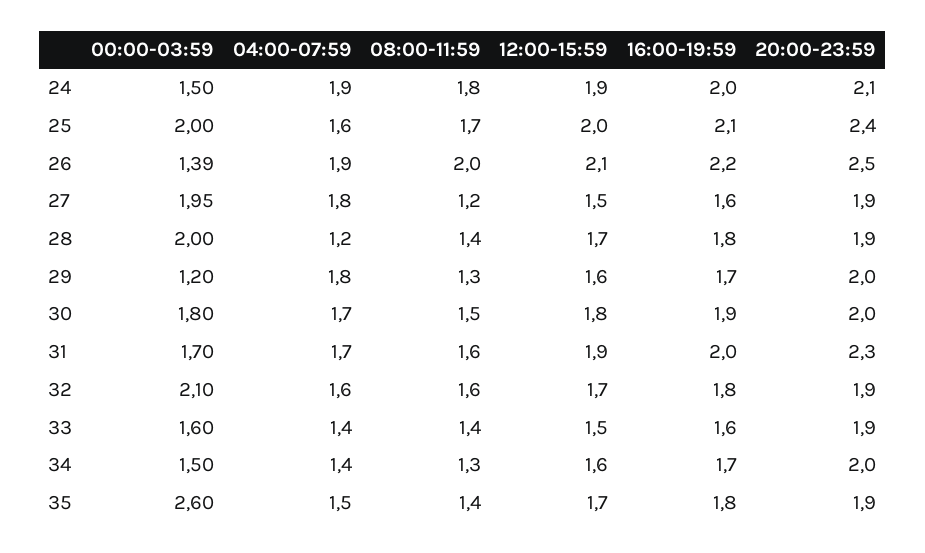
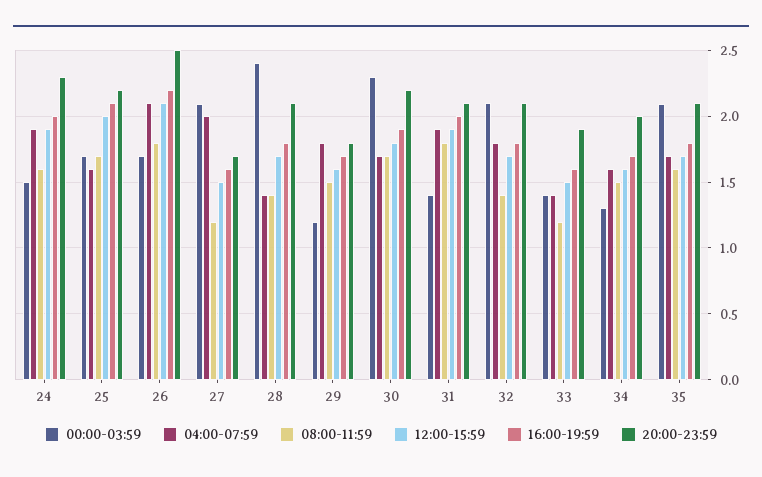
  {
    "00:00-03:59": {
      "24": 1.5,
-     "25": 2,
+     "25": 1.7,
-     "26": 1.39,
+     "26": 1.7,
-     "27": 1.95,
+     "27": 2.1,
-     "28": 2,
+     "28": 2.4,
      "29": 1.2,
-     "30": 1.8,
+     "30": 2.3,
-     "31": 1.7,
+     "31": 1.4,
      "32": 2.1,
-     "33": 1.6,
+     "33": 1.4,
-     "34": 1.5,
+     "34": 1.3,
-     "35": 2.6
+     "35": 2.1
    },
    "04:00-07:59": {
      "24": 1.9,
      "25": 1.6,
-     "26": 1.9,
+     "26": 2.1,
-     "27": 1.8,
+     "27": 2,
-     "28": 1.2,
+     "28": 1.4,
      "29": 1.8,
      "30": 1.7,
-     "31": 1.7,
+     "31": 1.9,
-     "32": 1.6,
+     "32": 1.8,
      "33": 1.4,
-     "34": 1.4,
+     "34": 1.6,
-     "35": 1.5
+     "35": 1.7
    },
    "08:00-11:59": {
-     "24": 1.8,
+     "24": 1.6,
      "25": 1.7,
-     "26": 2,
+     "26": 1.8,
      "27": 1.2,
      "28": 1.4,
-     "29": 1.3,
+     "29": 1.5,
-     "30": 1.5,
+     "30": 1.7,
-     "31": 1.6,
+     "31": 1.8,
-     "32": 1.6,
+     "32": 1.4,
-     "33": 1.4,
+     "33": 1.2,
-     "34": 1.3,
+     "34": 1.5,
-     "35": 1.4
+     "35": 1.6
    },
    "12:00-15:59": {
      "24": 1.9,
      "25": 2,
      "26": 2.1,
      "27": 1.5,
      "28": 1.7,
      "29": 1.6,
      "30": 1.8,
      "31": 1.9,
      "32": 1.7,
      "33": 1.5,
      "34": 1.6,
      "35": 1.7
    },
    "16:00-19:59": {
      "24": 2,
      "25": 2.1,
      "26": 2.2,
      "27": 1.6,
      "28": 1.8,
      "29": 1.7,
      "30": 1.9,
      "31": 2,
      "32": 1.8,
      "33": 1.6,
      "34": 1.7,
      "35": 1.8
    },
    "20:00-23:59": {
-     "24": 2.1,
+     "24": 2.3,
-     "25": 2.4,
+     "25": 2.2,
      "26": 2.5,
-     "27": 1.9,
+     "27": 1.7,
-     "28": 1.9,
+     "28": 2.1,
-     "29": 2,
+     "29": 1.8,
-     "30": 2,
+     "30": 2.2,
-     "31": 2.3,
+     "31": 2.1,
-     "32": 1.9,
+     "32": 2.1,
      "33": 1.9,
      "34": 2,
-     "35": 1.9
+     "35": 2.1
    }
  }

